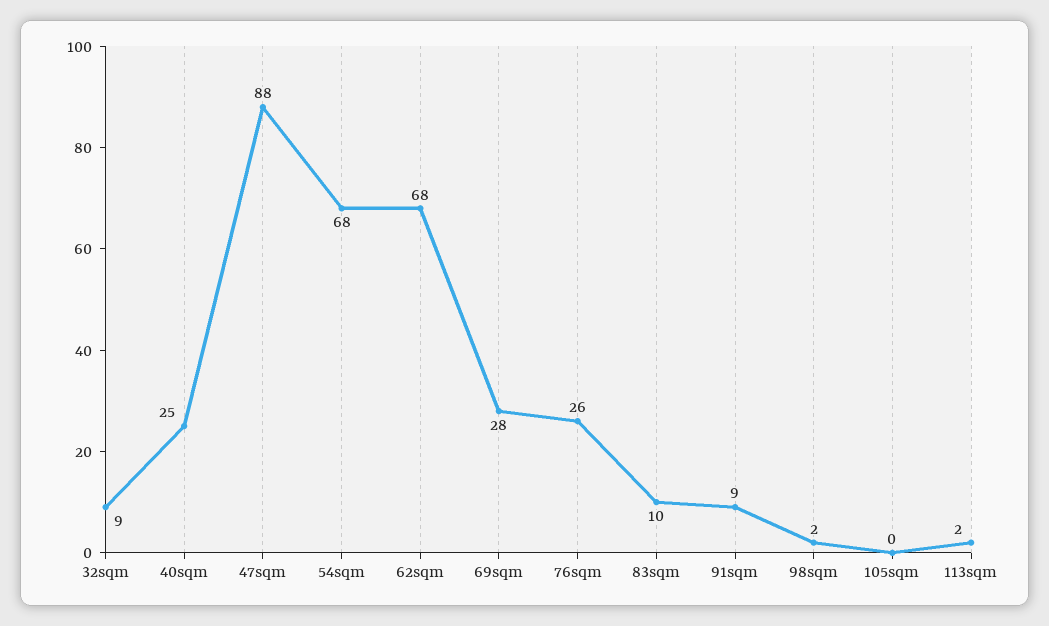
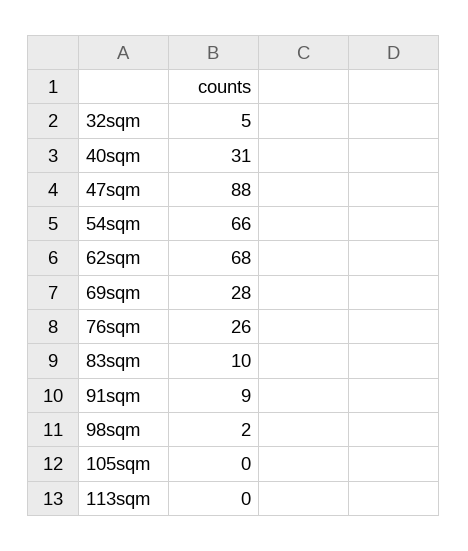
  {
-   "32sqm": 9,
+   "32sqm": 5,
-   "40sqm": 25,
+   "40sqm": 31,
    "47sqm": 88,
-   "54sqm": 68,
+   "54sqm": 66,
    "62sqm": 68,
    "69sqm": 28,
    "76sqm": 26,
    "83sqm": 10,
    "91sqm": 9,
    "98sqm": 2,
    "105sqm": 0,
-   "113sqm": 2
+   "113sqm": 0
  }

